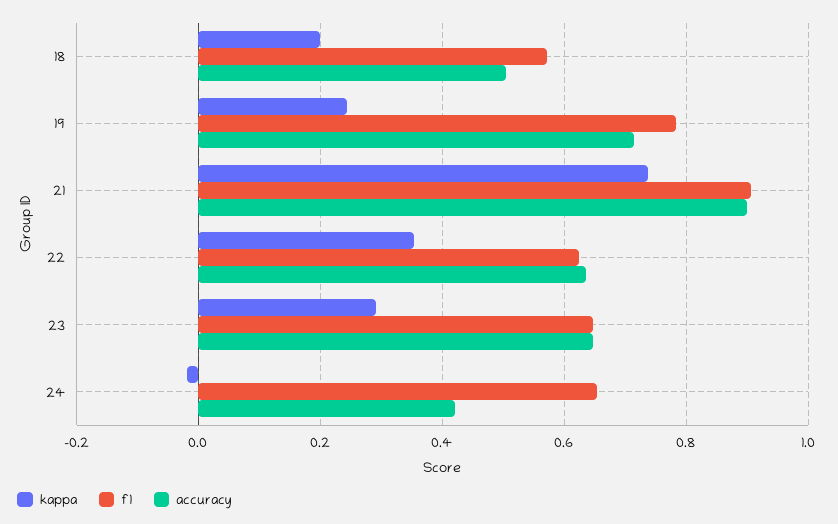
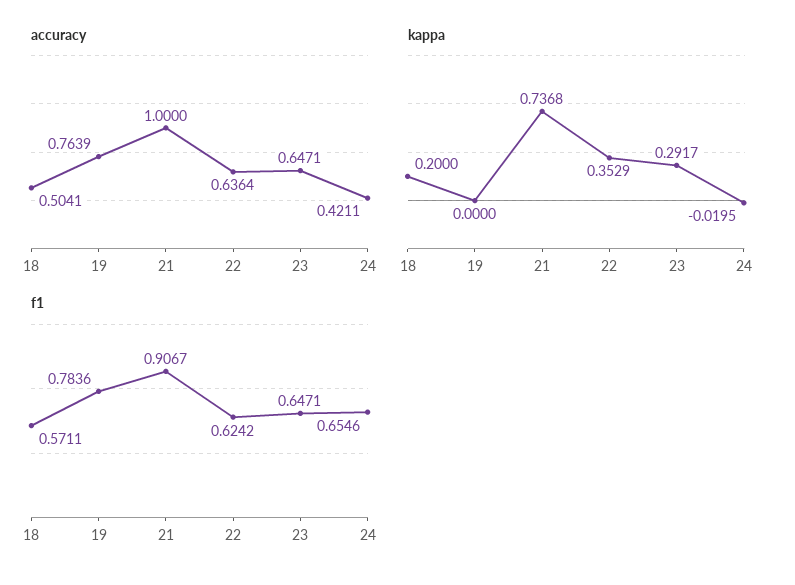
  {
    "kappa": {
      "18": 0.2,
-     "19": 0.24,
+     "19": 0,
      "21": 0.7368,
      "22": 0.3529,
      "23": 0.2917,
      "24": -0.0195
    },
    "f1": {
      "18": 0.5711,
      "19": 0.7836,
      "21": 0.9067,
      "22": 0.6242,
      "23": 0.6471,
      "24": 0.6546
    },
    "accuracy": {
      "18": 0.5041,
-     "19": 0.72,
+     "19": 0.7639,
-     "21": 0.9,
+     "21": 1,
      "22": 0.6364,
      "23": 0.6471,
      "24": 0.4211
    }
  }

